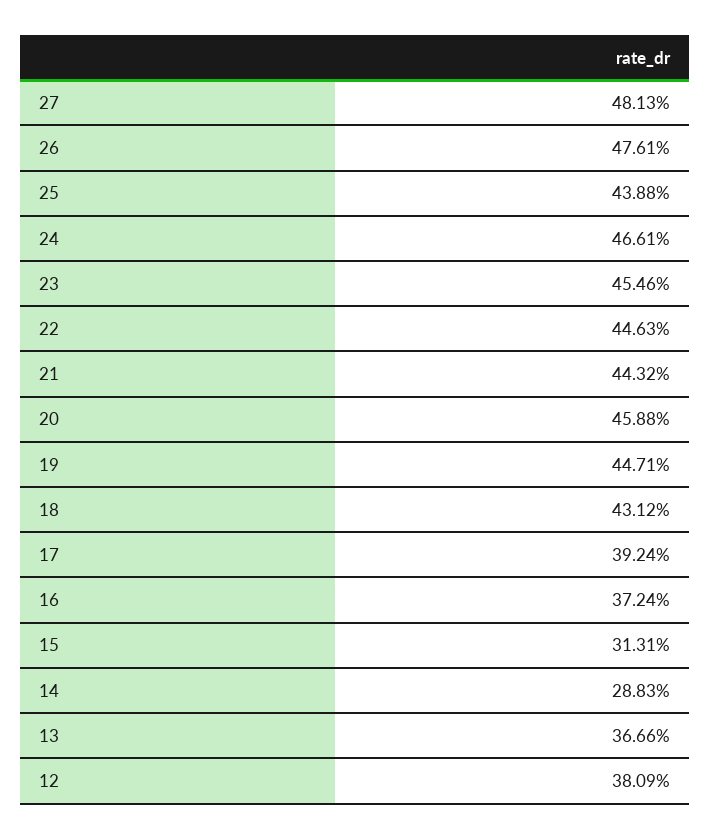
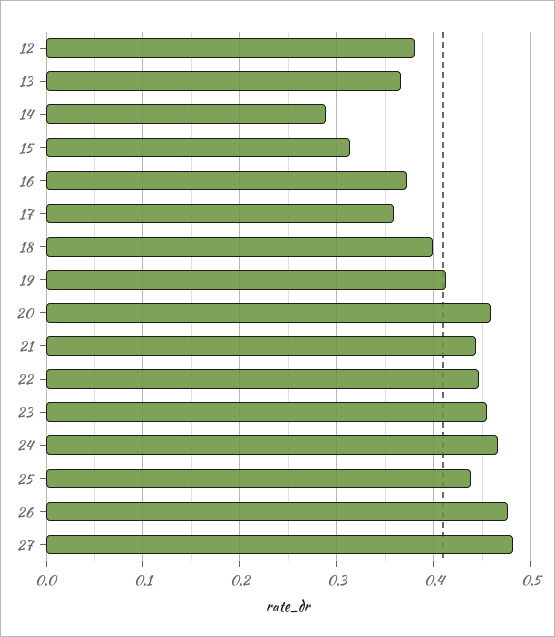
  {
    "27": 0.4813,
    "26": 0.4761,
    "25": 0.4388,
    "24": 0.4661,
    "23": 0.4546,
    "22": 0.4463,
    "21": 0.4432,
    "20": 0.4588,
-   "19": 0.4471,
+   "19": 0.41,
-   "18": 0.4312,
+   "18": 0.4,
-   "17": 0.3924,
+   "17": 0.36,
    "16": 0.3724,
    "15": 0.3131,
    "14": 0.2883,
    "13": 0.3666,
    "12": 0.3809
  }

